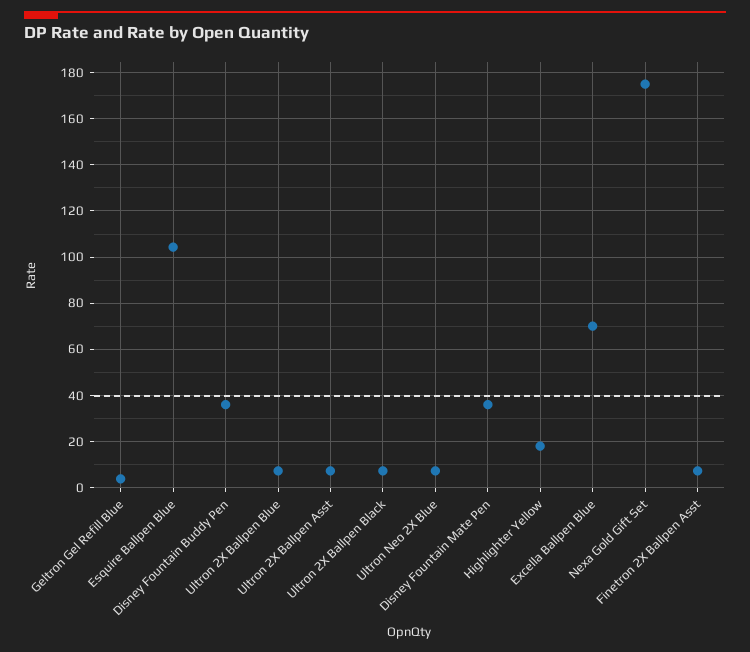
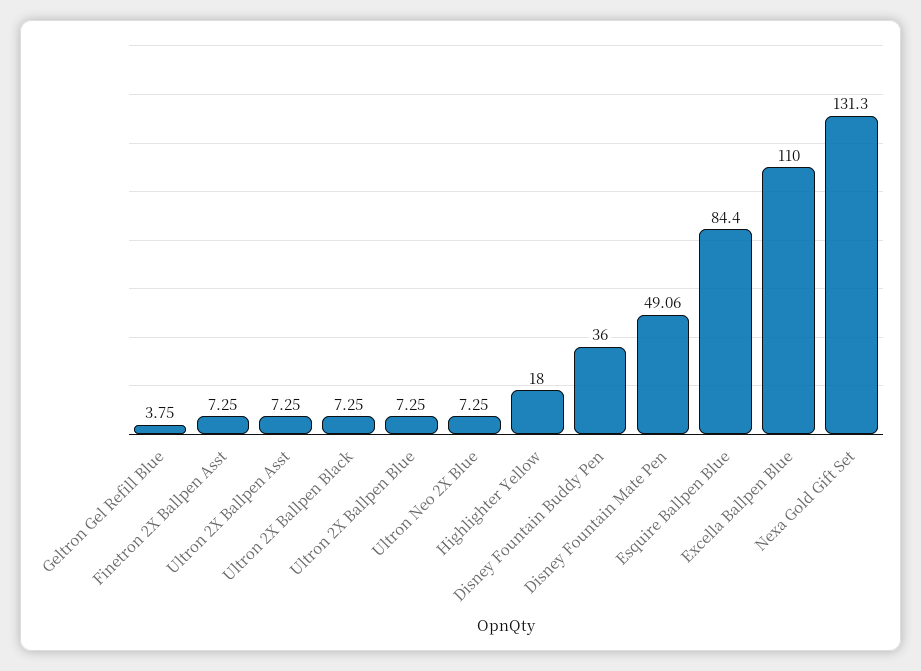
  {
    "Geltron Gel Refill Blue": 3.75,
-   "Esquire Ballpen Blue": 105,
+   "Esquire Ballpen Blue": 84.4,
    "Disney Fountain Buddy Pen": 36,
    "Ultron 2X Ballpen Blue": 7.25,
    "Ultron 2X Ballpen Asst": 7.25,
    "Ultron 2X Ballpen Black": 7.25,
    "Ultron Neo 2X Blue": 7.25,
-   "Disney Fountain Mate Pen": 35,
+   "Disney Fountain Mate Pen": 49.06,
    "Highlighter Yellow": 18,
-   "Excella Ballpen Blue": 70,
+   "Excella Ballpen Blue": 110,
-   "Nexa Gold Gift Set": 175,
+   "Nexa Gold Gift Set": 131.3,
    "Finetron 2X Ballpen Asst": 7.25
  }

